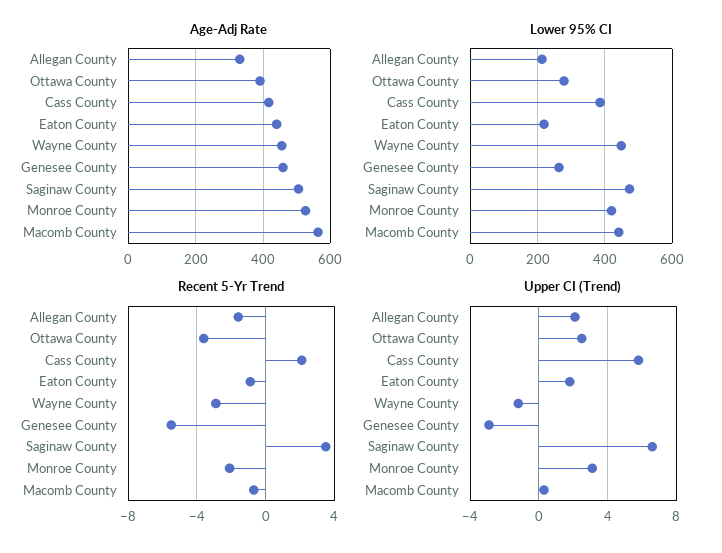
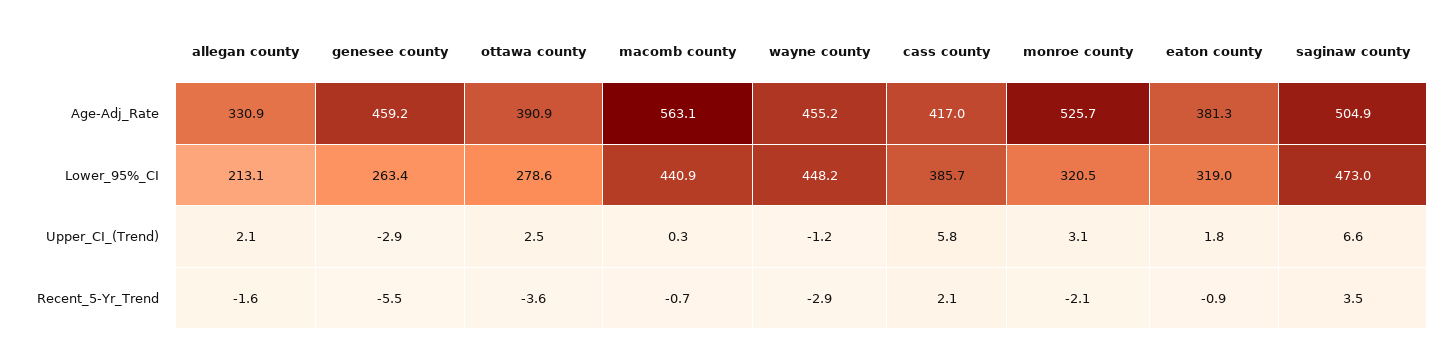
  {
    "Age-Adj Rate": {
      "Allegan County": 330.9,
      "Ottawa County": 390.9,
      "Cass County": 417,
-     "Eaton County": 440,
+     "Eaton County": 381.3,
      "Wayne County": 455.2,
      "Genesee County": 459.2,
      "Saginaw County": 504.9,
      "Monroe County": 525.7,
      "Macomb County": 563.1
    },
    "Lower 95% CI": {
      "Allegan County": 213.1,
      "Ottawa County": 278.6,
      "Cass County": 385.7,
-     "Eaton County": 220,
+     "Eaton County": 319,
      "Wayne County": 448.2,
      "Genesee County": 263.4,
      "Saginaw County": 473,
-     "Monroe County": 420,
+     "Monroe County": 320.5,
      "Macomb County": 440.9
    },
    "Recent 5-Yr Trend": {
      "Allegan County": -1.6,
      "Ottawa County": -3.6,
      "Cass County": 2.1,
      "Eaton County": -0.9,
      "Wayne County": -2.9,
      "Genesee County": -5.5,
      "Saginaw County": 3.5,
      "Monroe County": -2.1,
      "Macomb County": -0.7
    },
    "Upper CI (Trend)": {
      "Allegan County": 2.1,
      "Ottawa County": 2.5,
      "Cass County": 5.8,
      "Eaton County": 1.8,
      "Wayne County": -1.2,
      "Genesee County": -2.9,
      "Saginaw County": 6.6,
      "Monroe County": 3.1,
      "Macomb County": 0.3
    }
  }

